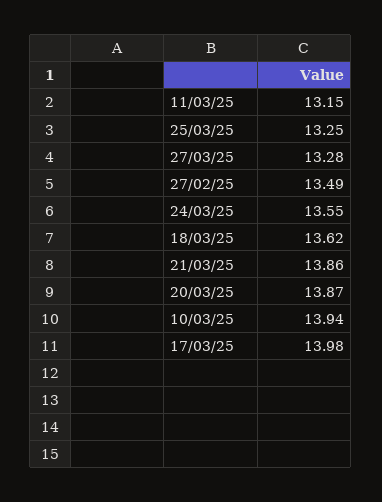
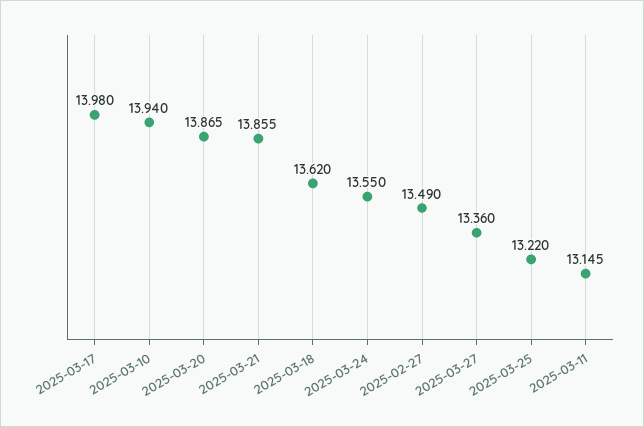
  {
    "11/03/25": 13.145,
-   "25/03/25": 13.25,
+   "25/03/25": 13.22,
-   "27/03/25": 13.28,
+   "27/03/25": 13.36,
    "27/02/25": 13.49,
    "24/03/25": 13.55,
    "18/03/25": 13.62,
    "21/03/25": 13.855,
    "20/03/25": 13.865,
    "10/03/25": 13.94,
    "17/03/25": 13.98
  }

